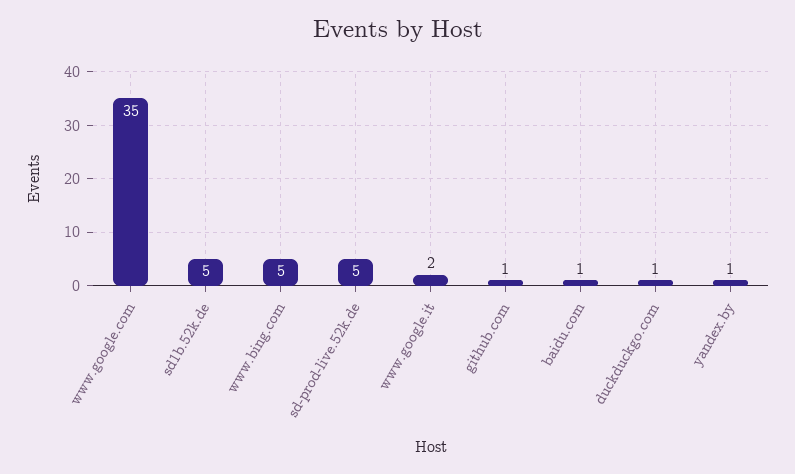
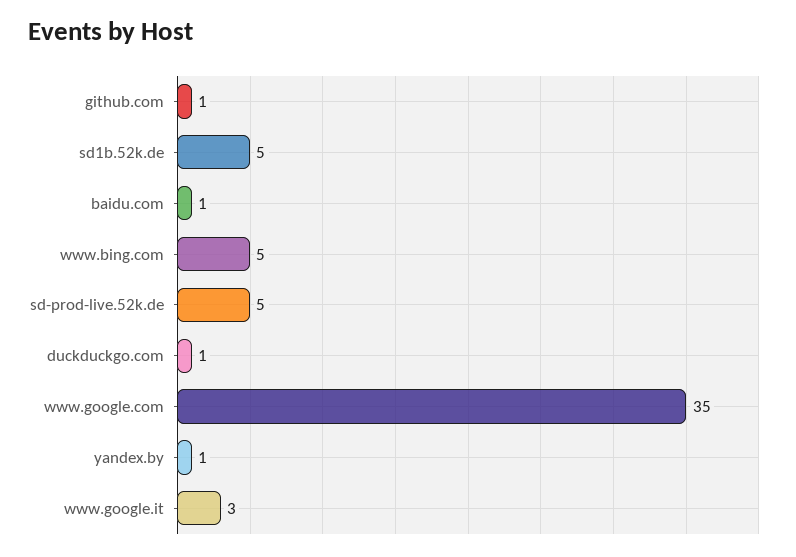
  {
    "www.google.com": 35,
    "sd1b.52k.de": 5,
    "www.bing.com": 5,
    "sd-prod-live.52k.de": 5,
-   "www.google.it": 2,
+   "www.google.it": 3,
    "github.com": 1,
    "baidu.com": 1,
    "duckduckgo.com": 1,
    "yandex.by": 1
  }

